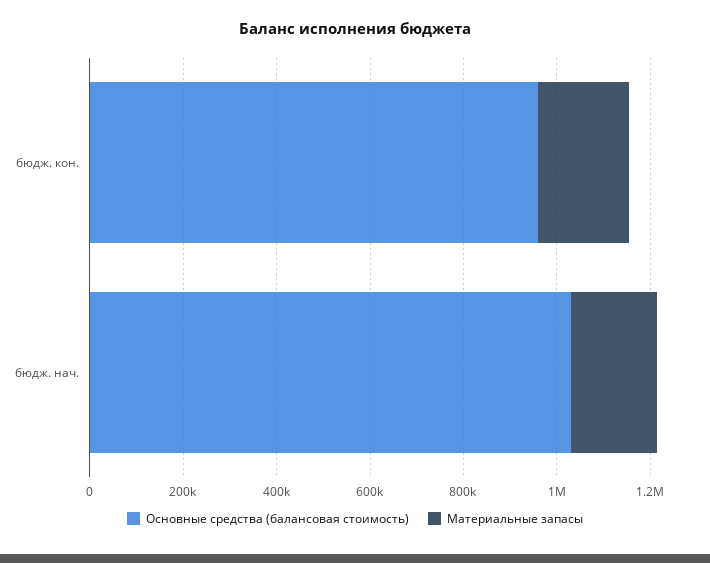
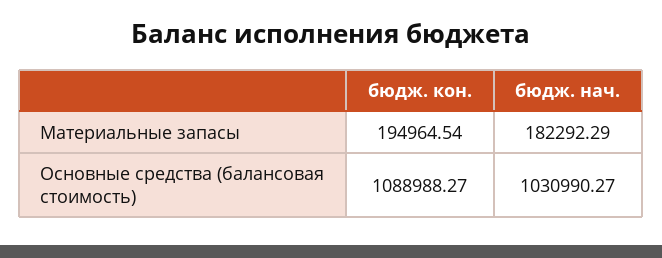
  {
    "Основные средства (балансовая стоимость)": {
-     "бюдж. кон.": 950000,
+     "бюдж. кон.": 1088988.27,
      "бюдж. нач.": 1030990.27
    },
    "Материальные запасы": {
      "бюдж. кон.": 194964.54,
      "бюдж. нач.": 182292.29
    }
  }

